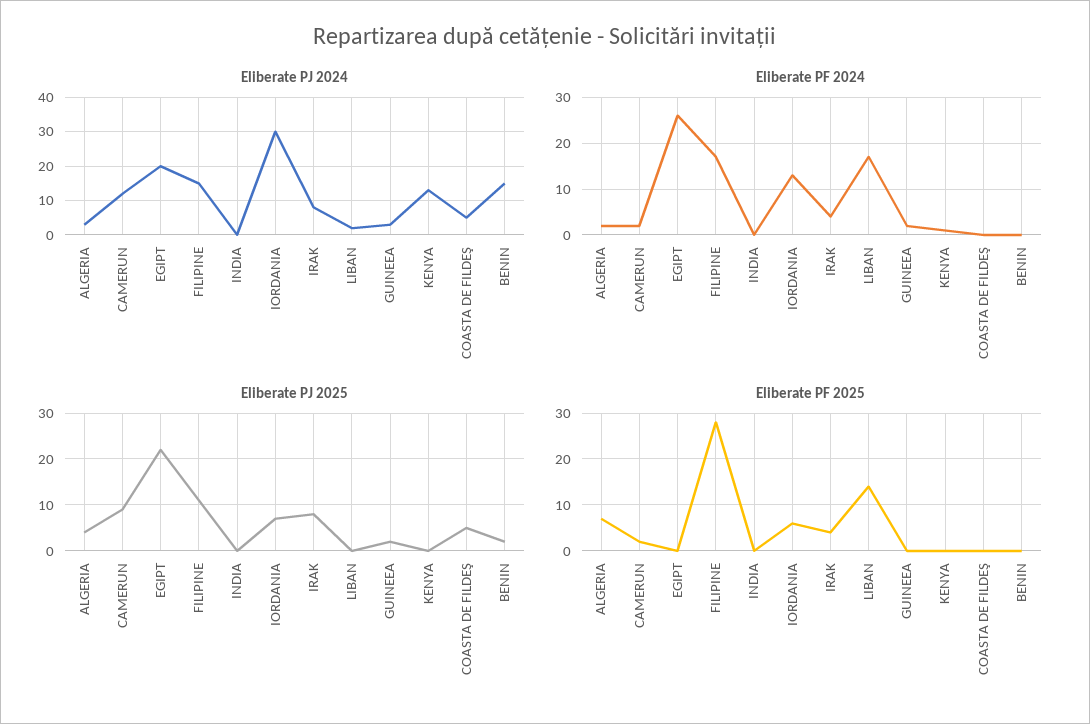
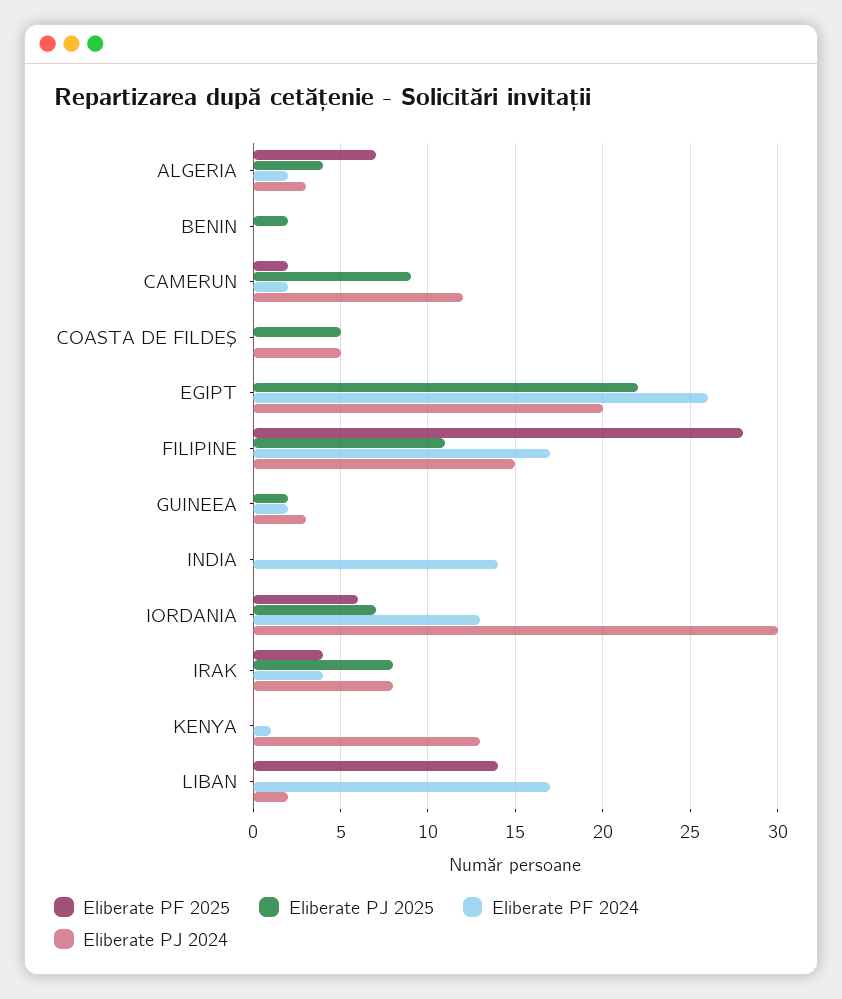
  {
    "Eliberate PJ 2024": {
      "ALGERIA": 3,
      "CAMERUN": 12,
      "EGIPT": 20,
      "FILIPINE": 15,
      "INDIA": 0,
      "IORDANIA": 30,
      "IRAK": 8,
      "LIBAN": 2,
      "GUINEEA": 3,
      "KENYA": 13,
      "COASTA DE FILDEŞ": 5,
-     "BENIN": 15
+     "BENIN": 0
    },
    "Eliberate PF 2024": {
      "ALGERIA": 2,
      "CAMERUN": 2,
      "EGIPT": 26,
      "FILIPINE": 17,
-     "INDIA": 0,
+     "INDIA": 14,
      "IORDANIA": 13,
      "IRAK": 4,
      "LIBAN": 17,
      "GUINEEA": 2,
      "KENYA": 1,
      "COASTA DE FILDEŞ": 0,
      "BENIN": 0
    },
    "Eliberate PJ 2025": {
      "ALGERIA": 4,
      "CAMERUN": 9,
      "EGIPT": 22,
      "FILIPINE": 11,
      "INDIA": 0,
      "IORDANIA": 7,
      "IRAK": 8,
      "LIBAN": 0,
      "GUINEEA": 2,
      "KENYA": 0,
      "COASTA DE FILDEŞ": 5,
      "BENIN": 2
    },
    "Eliberate PF 2025": {
      "ALGERIA": 7,
      "CAMERUN": 2,
      "EGIPT": 0,
      "FILIPINE": 28,
      "INDIA": 0,
      "IORDANIA": 6,
      "IRAK": 4,
      "LIBAN": 14,
      "GUINEEA": 0,
      "KENYA": 0,
      "COASTA DE FILDEŞ": 0,
      "BENIN": 0
    }
  }

